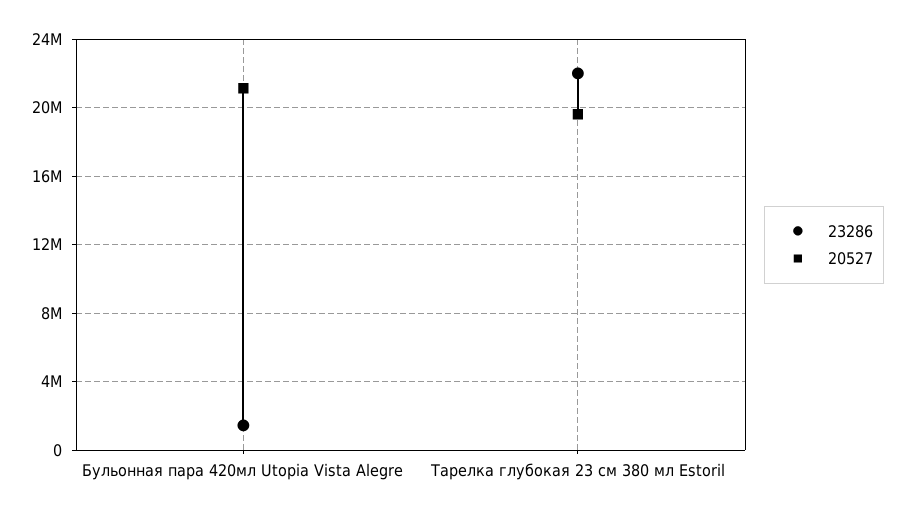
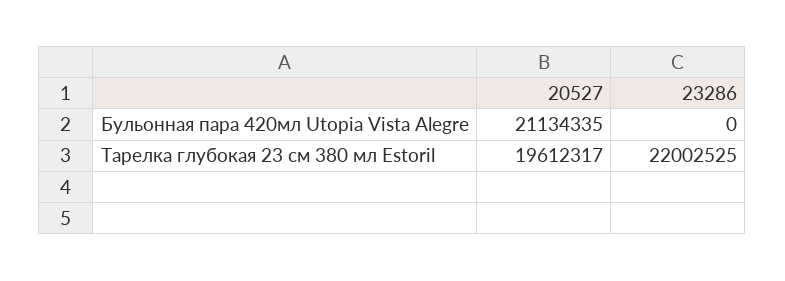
  {
    "23286": {
-     "Бульонная пара 420мл Utopia Vista Alegre": 1500000,
+     "Бульонная пара 420мл Utopia Vista Alegre": 0,
      "Тарелка глубокая 23 см 380 мл Estoril": 22002525
    },
    "20527": {
      "Бульонная пара 420мл Utopia Vista Alegre": 21134335,
      "Тарелка глубокая 23 см 380 мл Estoril": 19612317
    }
  }

